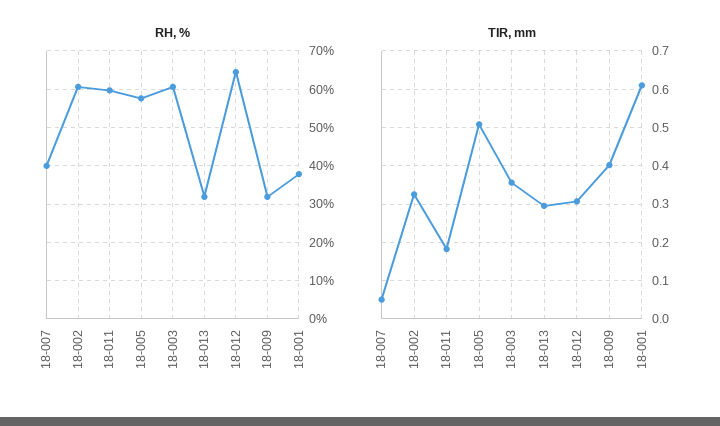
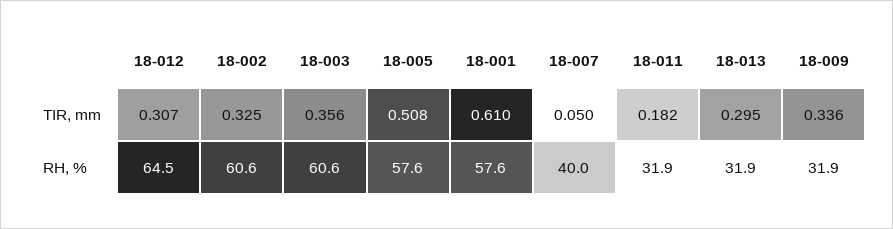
  {
    "RH, %": {
      "18-007": 40,
      "18-002": 60.6,
-     "18-011": 60,
+     "18-011": 31.9,
      "18-005": 57.6,
      "18-003": 60.6,
      "18-013": 31.9,
      "18-012": 64.5,
      "18-009": 31.9,
-     "18-001": 38
+     "18-001": 57.6
    },
    "TIR, mm": {
      "18-007": 0.05,
      "18-002": 0.325,
      "18-011": 0.182,
      "18-005": 0.508,
      "18-003": 0.356,
      "18-013": 0.295,
      "18-012": 0.307,
-     "18-009": 0.4,
+     "18-009": 0.336,
      "18-001": 0.61
    }
  }

